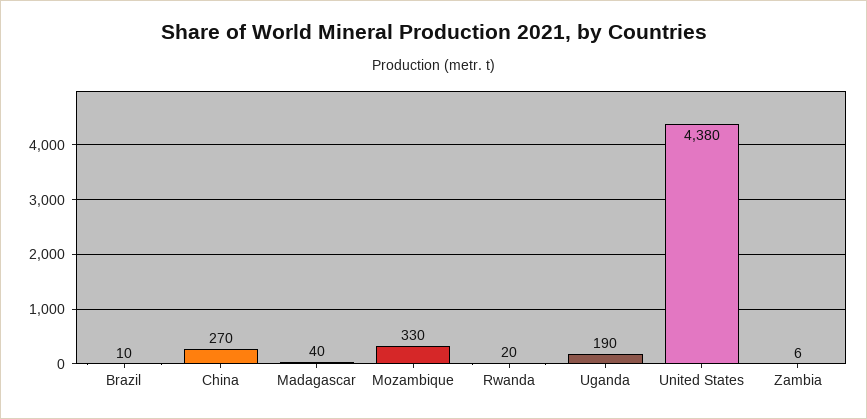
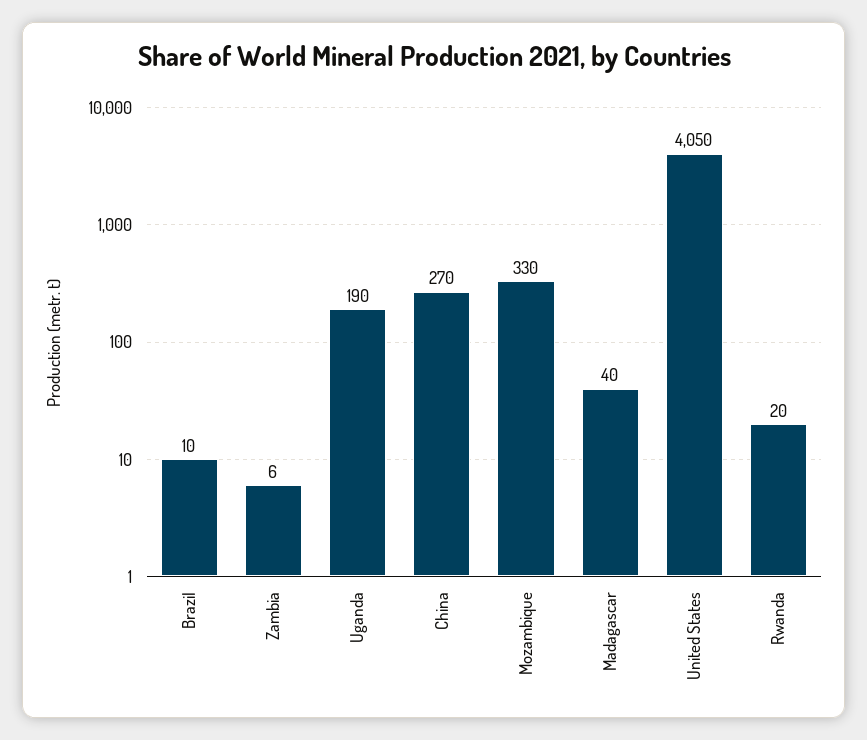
  {
    "Brazil": 10,
    "China": 270,
    "Madagascar": 40,
    "Mozambique": 330,
    "Rwanda": 20,
    "Uganda": 190,
-   "United States": 4380,
+   "United States": 4050,
    "Zambia": 6
  }

